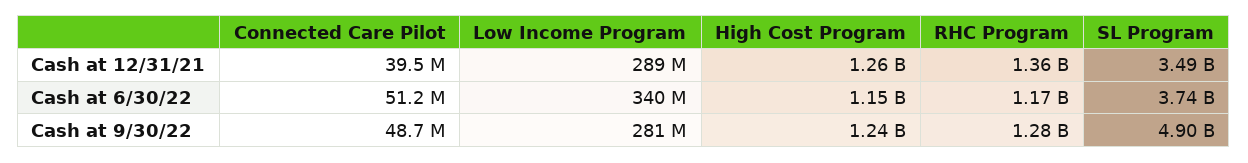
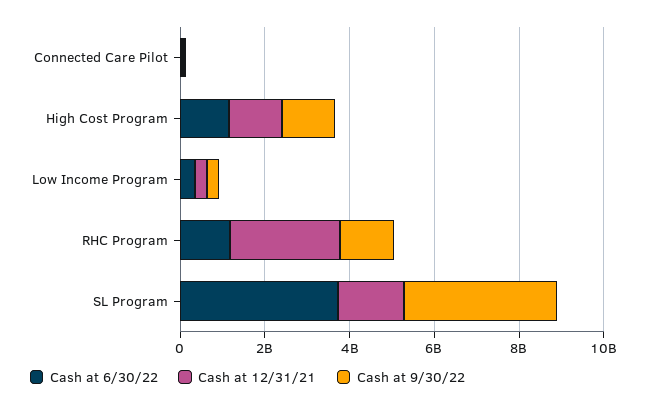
  {
    "Cash at 12/31/21": {
      "Connected Care Pilot": 39500000,
      "Low Income Program": 289000000,
      "High Cost Program": 1260000000,
-     "RHC Program": 1360000000,
+     "RHC Program": 2500000000,
-     "SL Program": 3490000000
+     "SL Program": 1500000000
    },
    "Cash at 6/30/22": {
      "Connected Care Pilot": 51200000,
      "Low Income Program": 340000000,
      "High Cost Program": 1150000000,
      "RHC Program": 1170000000,
      "SL Program": 3740000000
    },
    "Cash at 9/30/22": {
      "Connected Care Pilot": 48700000,
      "Low Income Program": 281000000,
      "High Cost Program": 1240000000,
      "RHC Program": 1280000000,
-     "SL Program": 4900000000
+     "SL Program": 3500000000
    }
  }

